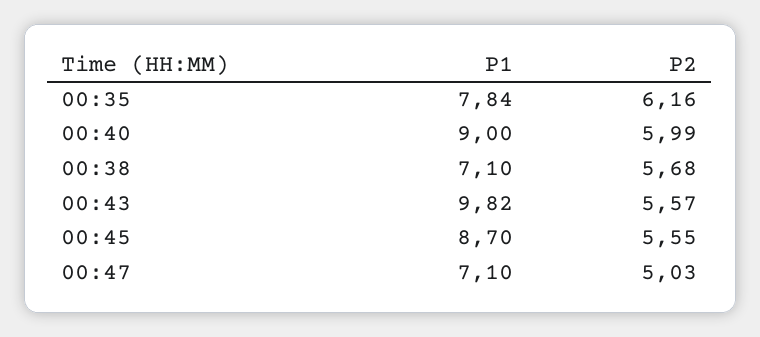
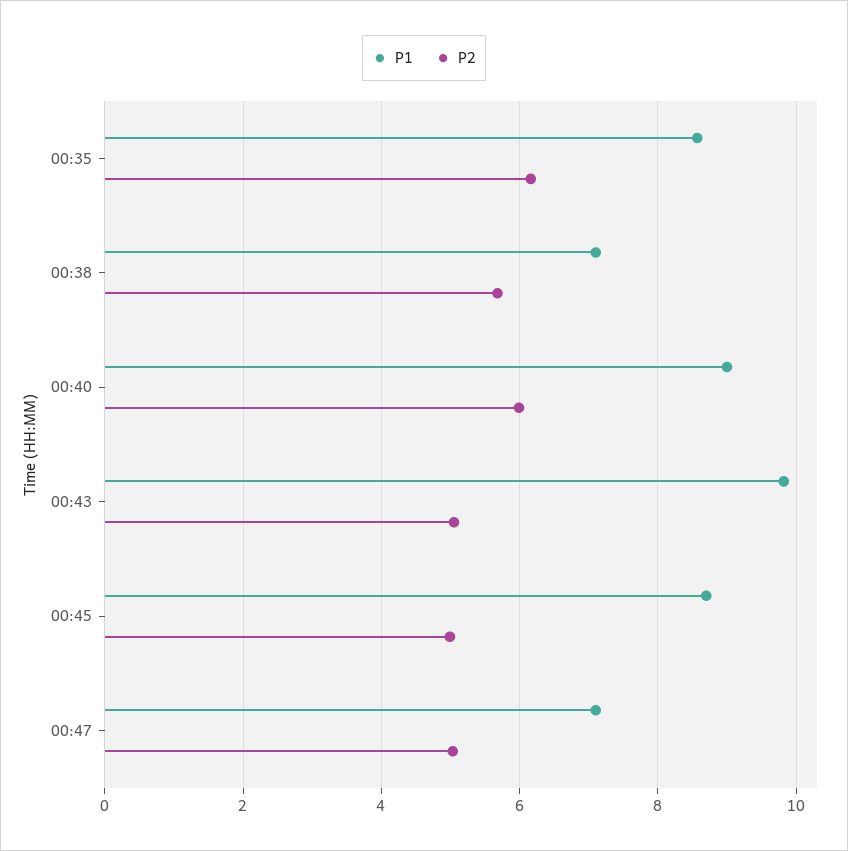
  {
    "P1": {
-     "00:35": 7.84,
+     "00:35": 8.6,
      "00:40": 9,
      "00:38": 7.1,
      "00:43": 9.82,
      "00:45": 8.7,
      "00:47": 7.1
    },
    "P2": {
      "00:35": 6.16,
      "00:40": 5.99,
      "00:38": 5.68,
-     "00:43": 5.57,
+     "00:43": 5,
-     "00:45": 5.55,
+     "00:45": 5,
      "00:47": 5.03
    }
  }

